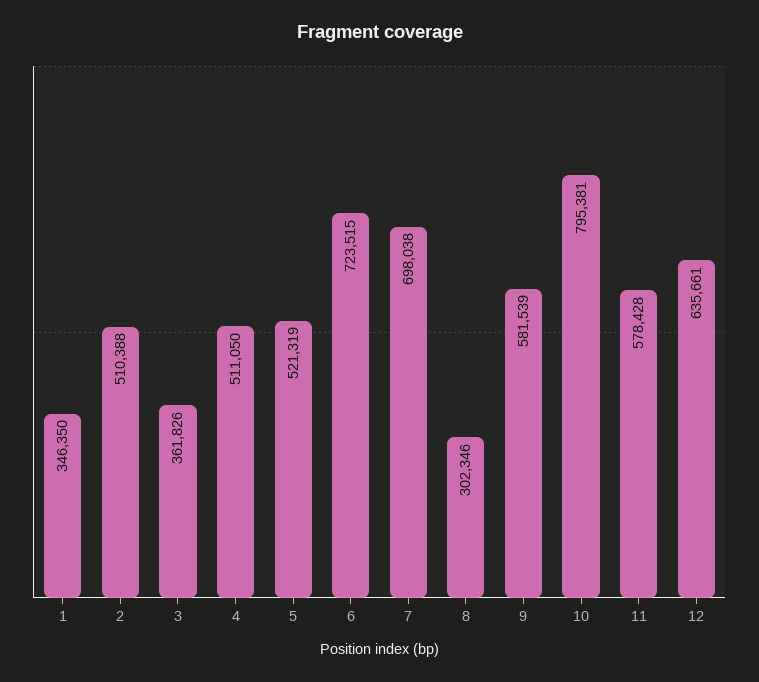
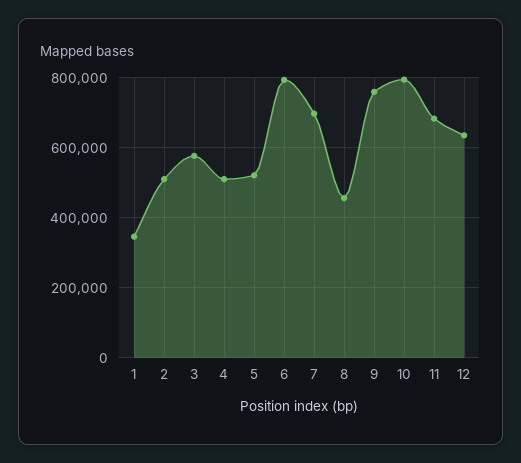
  {
    "1": 346350,
    "2": 510388,
-   "3": 361826,
+   "3": 580000,
    "4": 511050,
    "5": 521319,
-   "6": 723515,
+   "6": 800000,
    "7": 698038,
-   "8": 302346,
+   "8": 460000,
-   "9": 581539,
+   "9": 760000,
    "10": 795381,
-   "11": 578428,
+   "11": 680000,
    "12": 635661
  }

